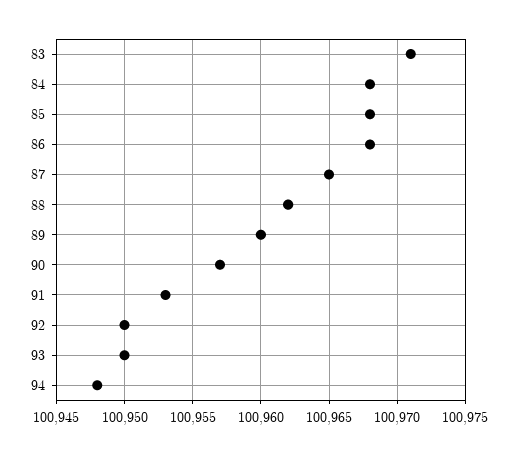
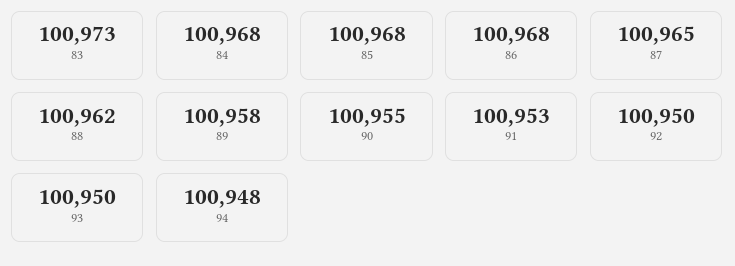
  {
-   "83": 100971,
+   "83": 100973,
    "84": 100968,
    "85": 100968,
    "86": 100968,
    "87": 100965,
    "88": 100962,
-   "89": 100960,
+   "89": 100958,
-   "90": 100957,
+   "90": 100955,
    "91": 100953,
    "92": 100950,
    "93": 100950,
    "94": 100948
  }

